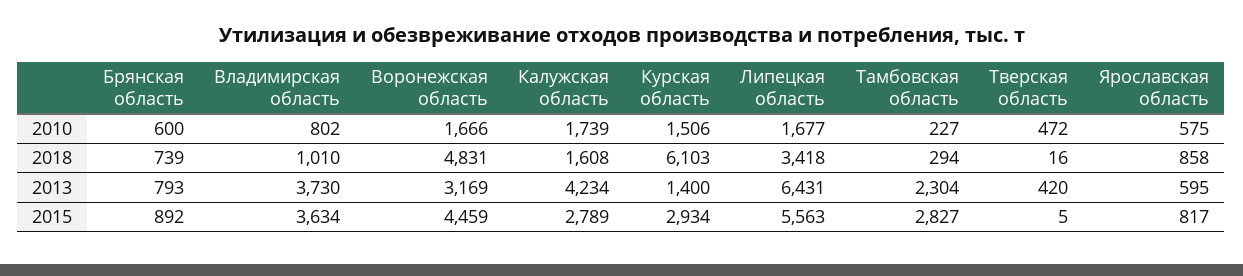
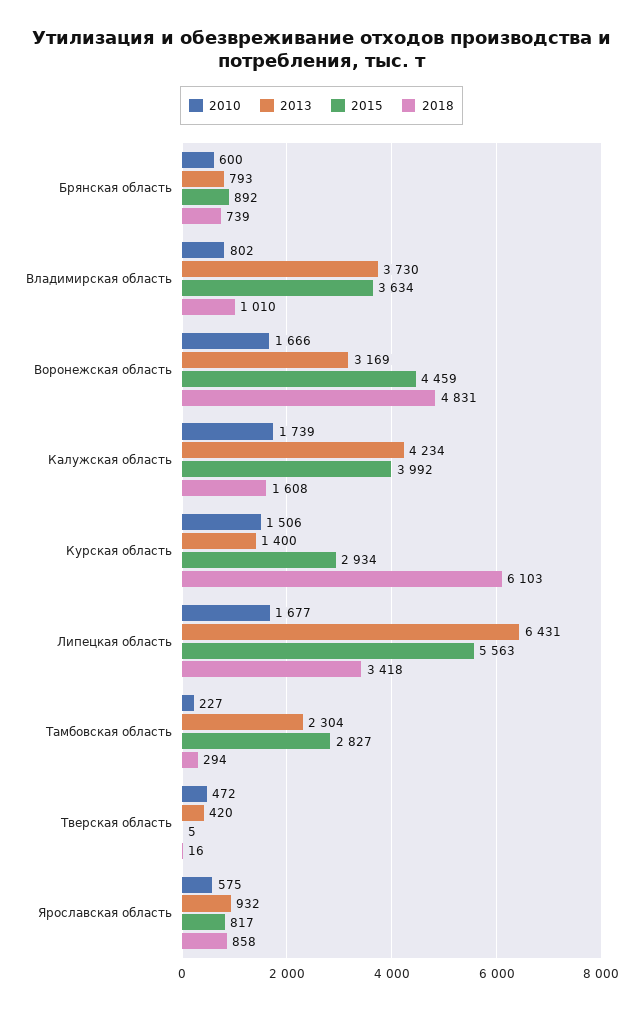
  {
    "2010": {
      "Брянская область": 600,
      "Владимирская область": 802,
      "Воронежская область": 1666,
      "Калужская область": 1739,
      "Курская область": 1506,
      "Липецкая область": 1677,
      "Тамбовская область": 227,
      "Тверская область": 472,
      "Ярославская область": 575
    },
    "2018": {
      "Брянская область": 739,
      "Владимирская область": 1010,
      "Воронежская область": 4831,
      "Калужская область": 1608,
      "Курская область": 6103,
      "Липецкая область": 3418,
      "Тамбовская область": 294,
      "Тверская область": 16,
      "Ярославская область": 858
    },
    "2013": {
      "Брянская область": 793,
      "Владимирская область": 3730,
      "Воронежская область": 3169,
      "Калужская область": 4234,
      "Курская область": 1400,
      "Липецкая область": 6431,
      "Тамбовская область": 2304,
      "Тверская область": 420,
-     "Ярославская область": 595
+     "Ярославская область": 932
    },
    "2015": {
      "Брянская область": 892,
      "Владимирская область": 3634,
      "Воронежская область": 4459,
-     "Калужская область": 2789,
+     "Калужская область": 3992,
      "Курская область": 2934,
      "Липецкая область": 5563,
      "Тамбовская область": 2827,
      "Тверская область": 5,
      "Ярославская область": 817
    }
  }

